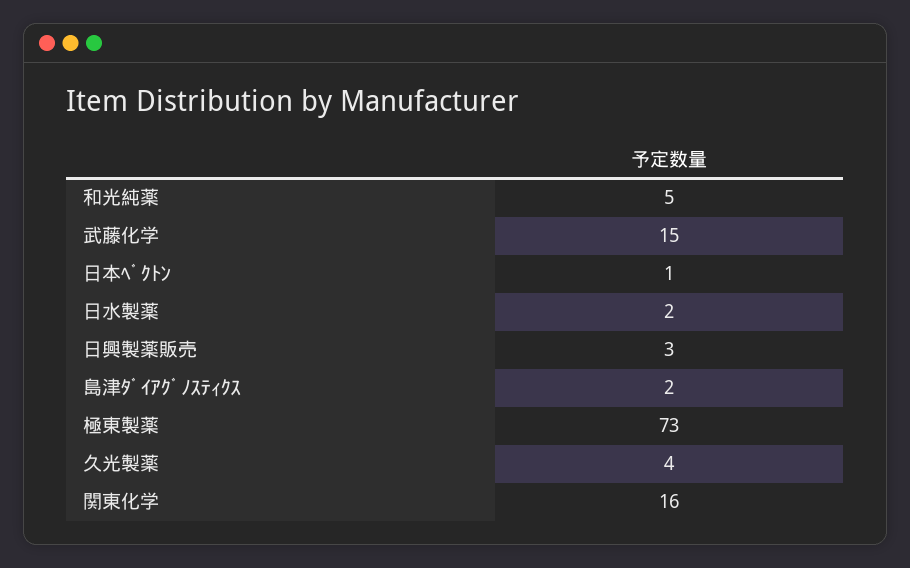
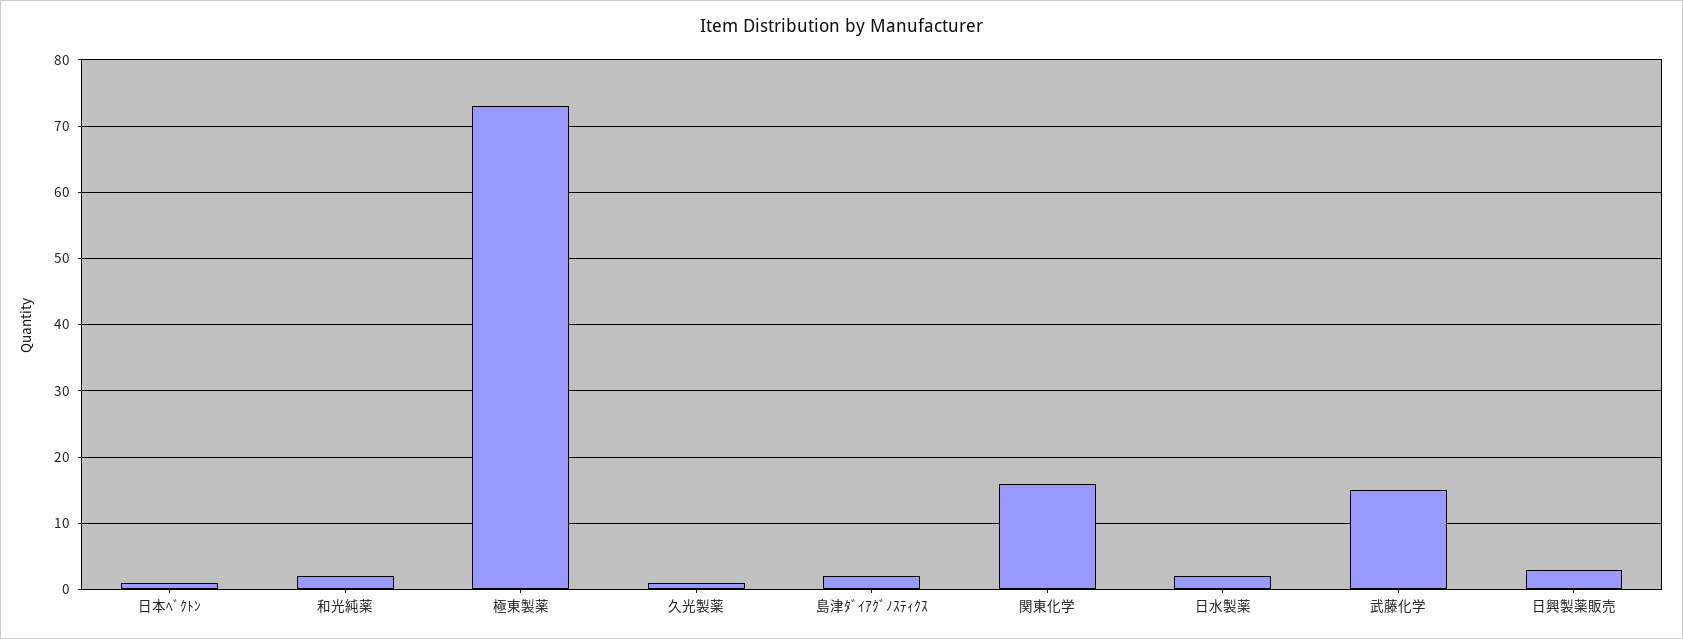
  {
-   "和光純薬": 5,
+   "和光純薬": 2,
    "武藤化学": 15,
    "日本ﾍﾞｸﾄﾝ": 1,
    "日水製薬": 2,
    "日興製薬販売": 3,
    "島津ﾀﾞｲｱｸﾞﾉｽﾃｨｸｽ": 2,
    "極東製薬": 73,
-   "久光製薬": 4,
+   "久光製薬": 1,
    "関東化学": 16
  }

